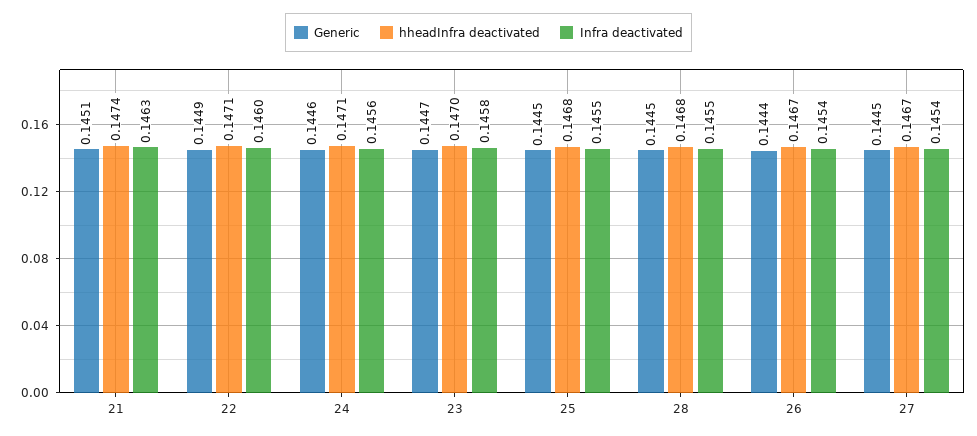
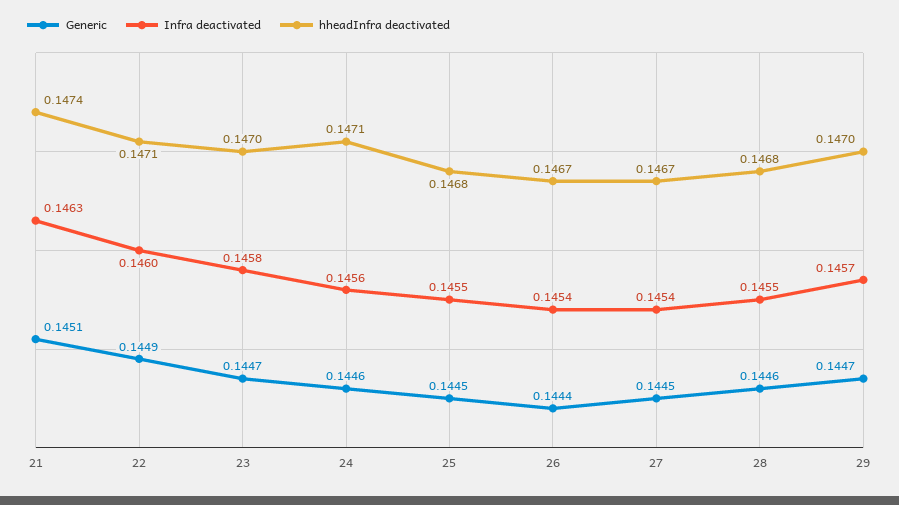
  {
    "Generic": {
      "21": 0.1451,
      "22": 0.1449,
      "24": 0.1446,
      "23": 0.1447,
      "25": 0.1445,
-     "28": 0.1445,
+     "28": 0.1446,
      "26": 0.1444,
-     "27": 0.1445
+     "27": 0.1445,
+     "29": 0.1447
    },
    "hheadInfra deactivated": {
      "21": 0.1474,
      "22": 0.1471,
      "24": 0.1471,
      "23": 0.147,
      "25": 0.1468,
      "28": 0.1468,
      "26": 0.1467,
-     "27": 0.1467
+     "27": 0.1467,
+     "29": 0.147
    },
    "Infra deactivated": {
      "21": 0.1463,
      "22": 0.146,
      "24": 0.1456,
      "23": 0.1458,
      "25": 0.1455,
      "28": 0.1455,
      "26": 0.1454,
-     "27": 0.1454
+     "27": 0.1454,
+     "29": 0.1457
    }
  }

